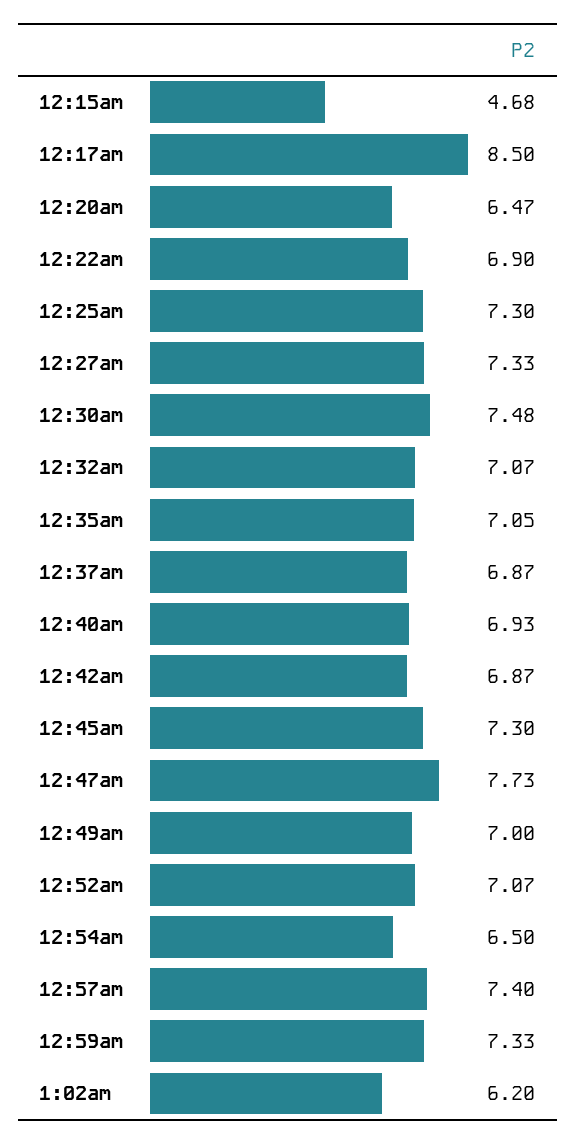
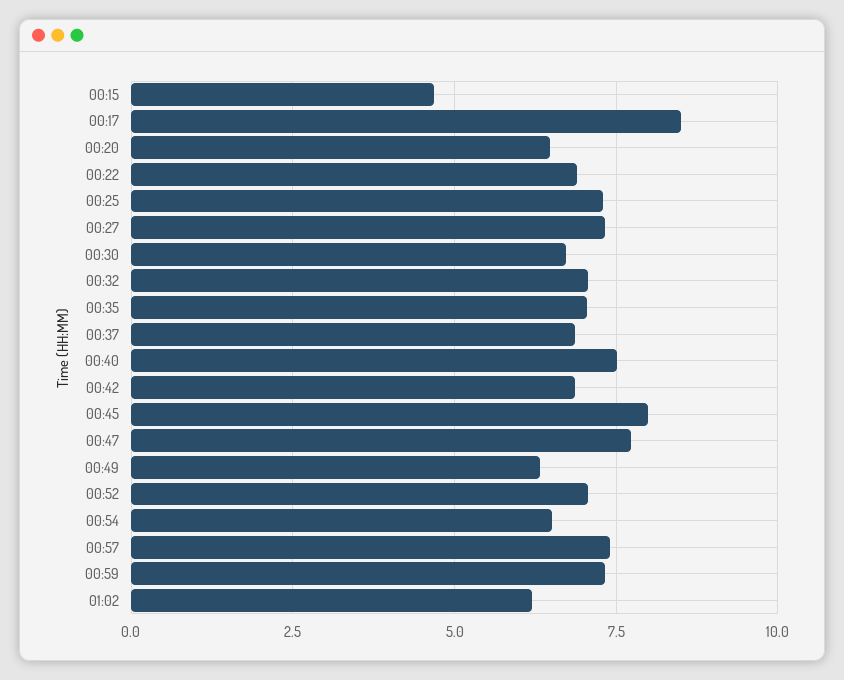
  {
    "12:15am": 4.68,
    "12:17am": 8.5,
    "12:20am": 6.47,
    "12:22am": 6.9,
    "12:25am": 7.3,
    "12:27am": 7.33,
-   "12:30am": 7.48,
+   "12:30am": 6.75,
    "12:32am": 7.07,
    "12:35am": 7.05,
    "12:37am": 6.87,
-   "12:40am": 6.93,
+   "12:40am": 7.5,
    "12:42am": 6.87,
-   "12:45am": 7.3,
+   "12:45am": 8,
    "12:47am": 7.73,
-   "12:49am": 7,
+   "12:49am": 6.25,
    "12:52am": 7.07,
    "12:54am": 6.5,
    "12:57am": 7.4,
    "12:59am": 7.33,
    "1:02am": 6.2
  }

